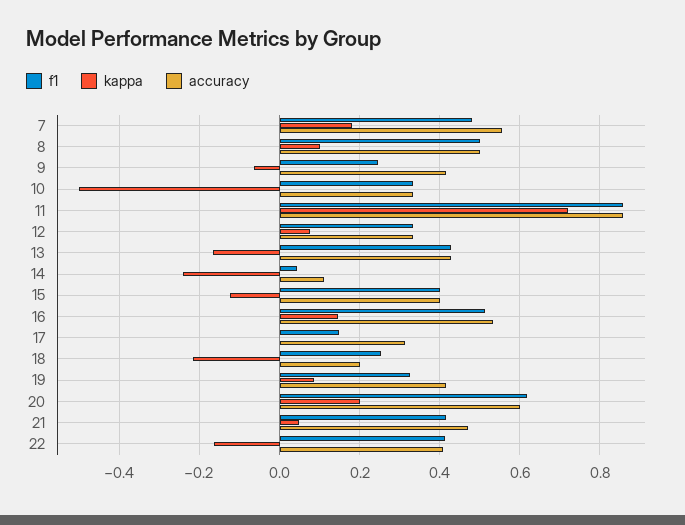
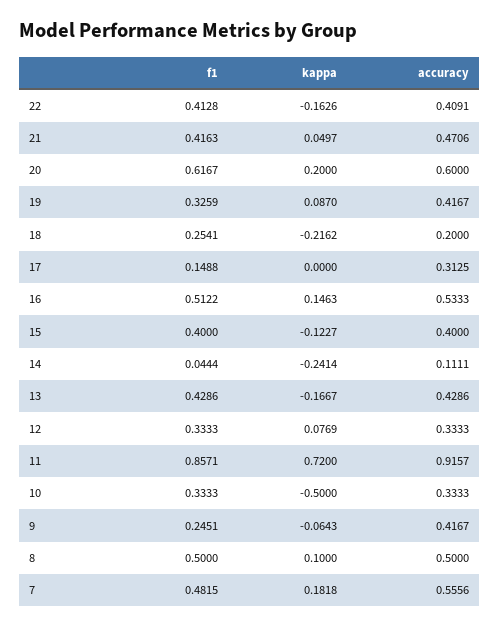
  {
    "f1": {
      "7": 0.4815,
      "8": 0.5,
      "9": 0.2451,
      "10": 0.3333,
      "11": 0.8571,
      "12": 0.3333,
      "13": 0.4286,
      "14": 0.0444,
      "15": 0.4,
      "16": 0.5122,
      "17": 0.1488,
      "18": 0.2541,
      "19": 0.3259,
      "20": 0.6167,
      "21": 0.4163,
      "22": 0.4128
    },
    "kappa": {
      "7": 0.1818,
      "8": 0.1,
      "9": -0.0643,
      "10": -0.5,
      "11": 0.72,
      "12": 0.0769,
      "13": -0.1667,
      "14": -0.2414,
      "15": -0.1227,
      "16": 0.1463,
      "17": 0,
      "18": -0.2162,
      "19": 0.087,
      "20": 0.2,
      "21": 0.0497,
      "22": -0.1626
    },
    "accuracy": {
      "7": 0.5556,
      "8": 0.5,
      "9": 0.4167,
      "10": 0.3333,
-     "11": 0.86,
+     "11": 0.9157,
      "12": 0.3333,
      "13": 0.4286,
      "14": 0.1111,
      "15": 0.4,
      "16": 0.5333,
      "17": 0.3125,
      "18": 0.2,
      "19": 0.4167,
      "20": 0.6,
      "21": 0.4706,
      "22": 0.4091
    }
  }

